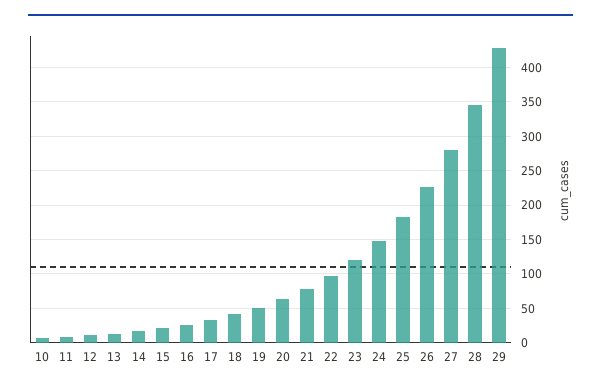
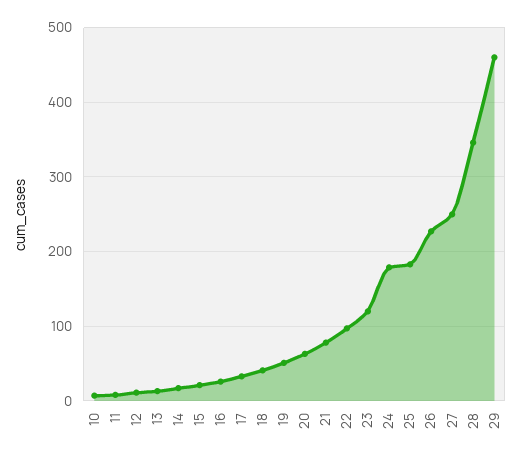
  {
    "10": 10,
    "11": 10,
    "12": 10,
    "13": 10,
    "14": 20,
    "15": 20,
    "16": 30,
    "17": 30,
    "18": 40,
    "19": 50,
    "20": 60,
    "21": 80,
    "22": 100,
    "23": 120,
-   "24": 150,
+   "24": 180,
    "25": 180,
    "26": 230,
-   "27": 280,
+   "27": 250,
    "28": 350,
-   "29": 430
+   "29": 460
  }

